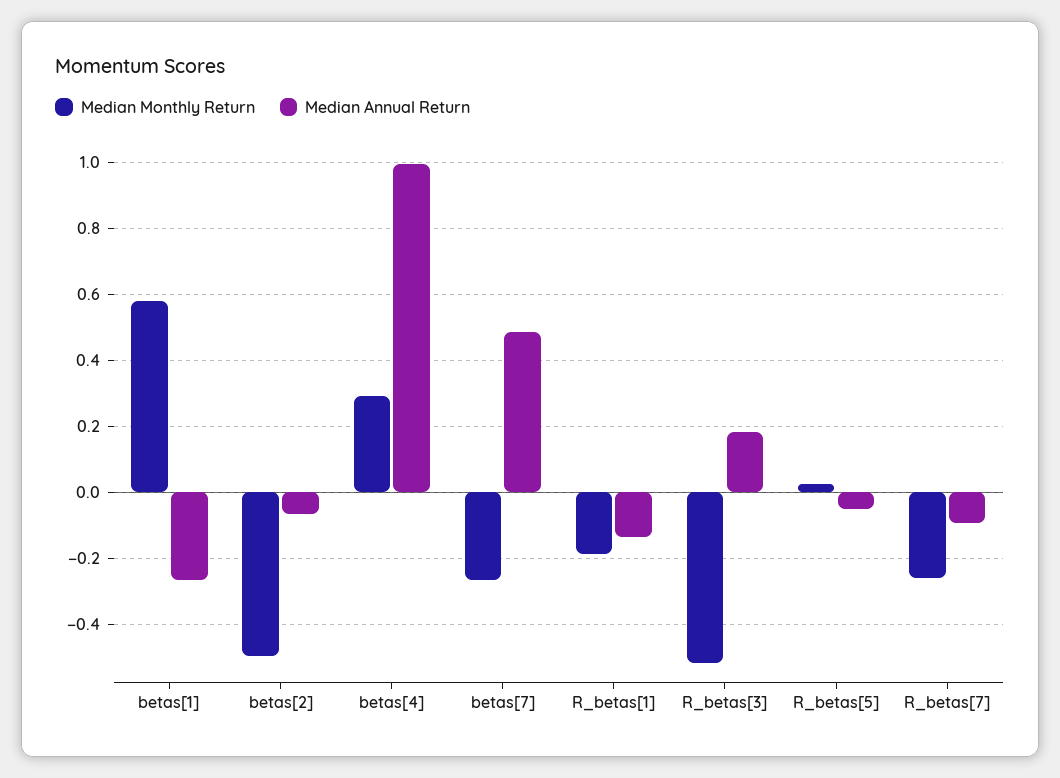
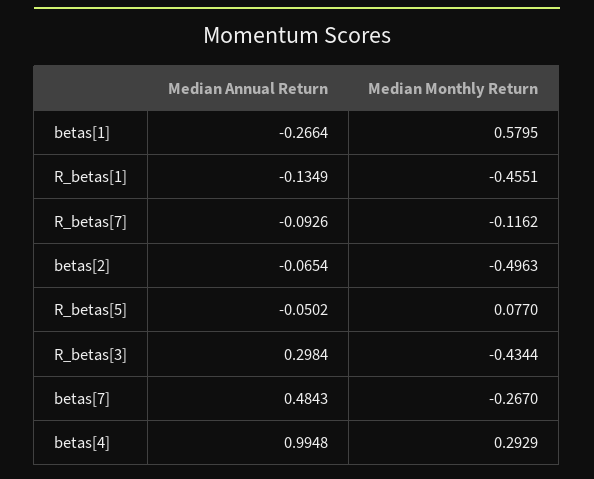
  {
    "Median Monthly Return": {
      "betas[1]": 0.5795,
      "betas[2]": -0.4963,
      "betas[4]": 0.2929,
      "betas[7]": -0.267,
-     "R_betas[1]": -0.18,
+     "R_betas[1]": -0.4551,
-     "R_betas[3]": -0.52,
+     "R_betas[3]": -0.4344,
-     "R_betas[5]": 0.02,
+     "R_betas[5]": 0.077,
-     "R_betas[7]": -0.26
+     "R_betas[7]": -0.1162
    },
    "Median Annual Return": {
      "betas[1]": -0.2664,
      "betas[2]": -0.0654,
      "betas[4]": 0.9948,
      "betas[7]": 0.4843,
      "R_betas[1]": -0.1349,
-     "R_betas[3]": 0.18,
+     "R_betas[3]": 0.2984,
      "R_betas[5]": -0.0502,
      "R_betas[7]": -0.0926
    }
  }

